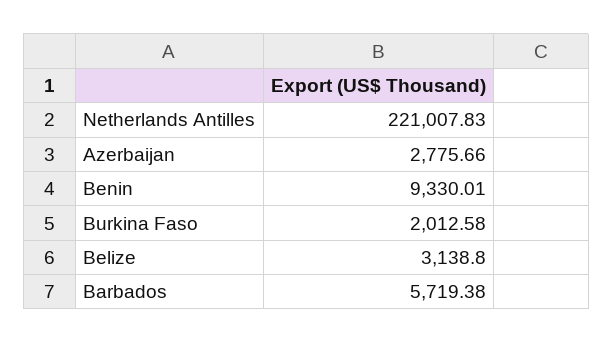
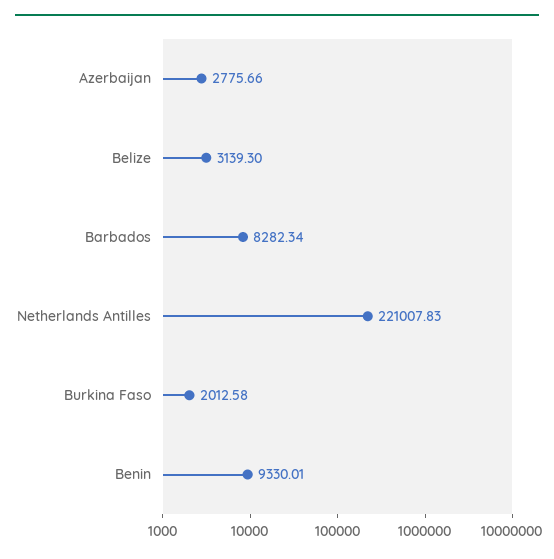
  {
    "Netherlands Antilles": 221007.83,
    "Azerbaijan": 2775.66,
    "Benin": 9330.01,
    "Burkina Faso": 2012.58,
-   "Belize": 3138.8,
+   "Belize": 3139.3,
-   "Barbados": 5719.38
+   "Barbados": 8282.34
  }

